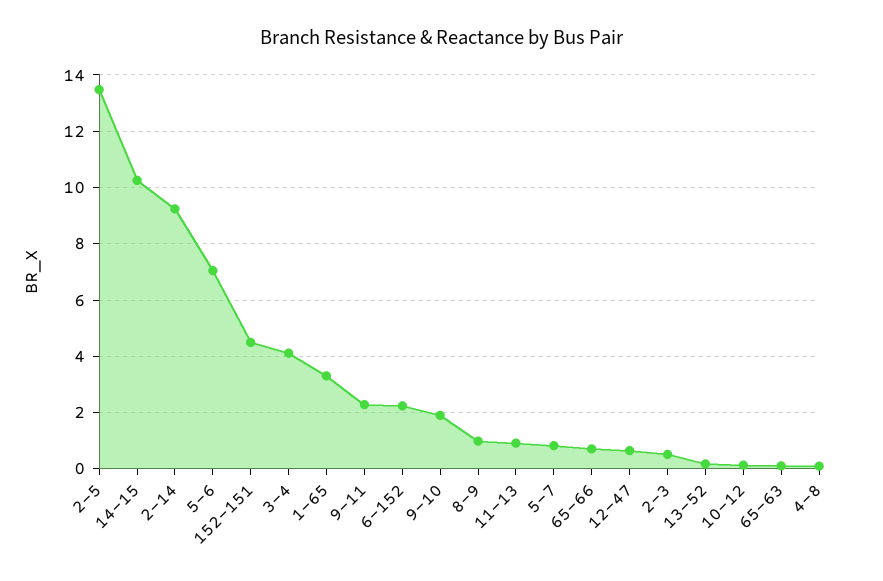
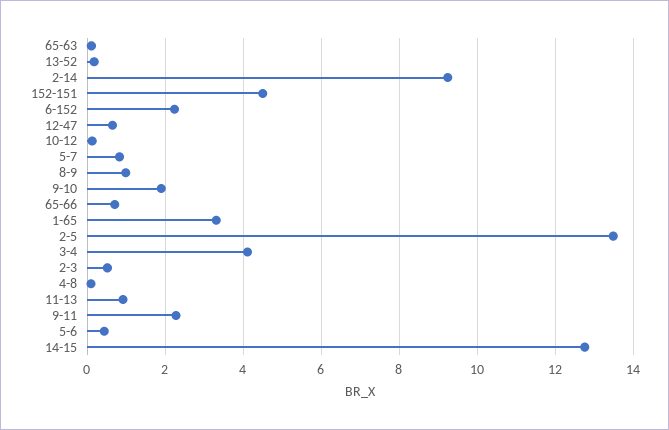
  {
    "2-5": 13.4,
-   "14-15": 10.25,
+   "14-15": 12.8,
    "2-14": 9.2,
-   "5-6": 7,
+   "5-6": 0.4,
    "152-151": 4.6,
    "3-4": 4.2,
    "1-65": 3.4,
    "9-11": 2.2,
    "6-152": 2.2,
    "9-10": 2,
    "8-9": 1,
    "11-13": 1,
    "5-7": 0.8,
    "65-66": 0.8,
    "12-47": 0.6,
    "2-3": 0.6,
    "13-52": 0.2,
    "10-12": 0.2,
    "65-63": 0.2,
    "4-8": 0.2
  }

